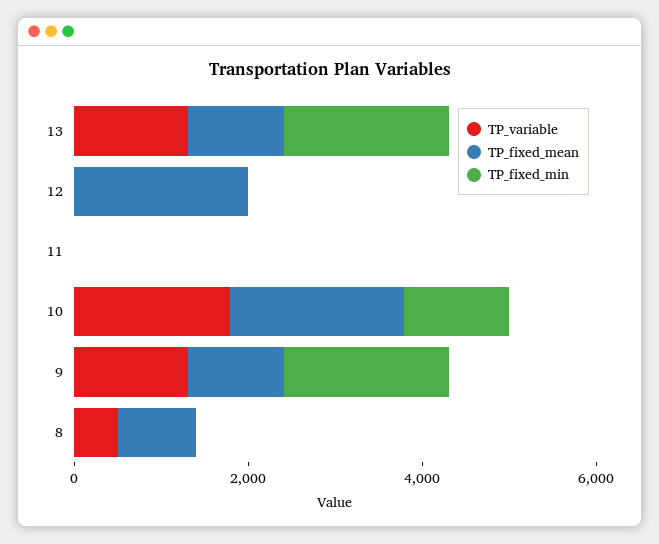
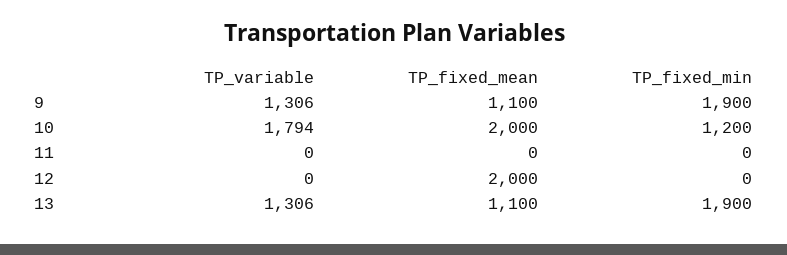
  {
    "TP_variable": {
      "13": 1306,
      "12": 0,
      "11": 0,
      "10": 1794,
-     "9": 1306,
+     "9": 1306
-     "8": 500
    },
    "TP_fixed_mean": {
      "13": 1100,
      "12": 2000,
      "11": 0,
      "10": 2000,
-     "9": 1100,
+     "9": 1100
-     "8": 1000
    },
    "TP_fixed_min": {
      "13": 1900,
      "12": 0,
      "11": 0,
      "10": 1200,
-     "9": 1900,
+     "9": 1900
-     "8": 0
    }
  }

